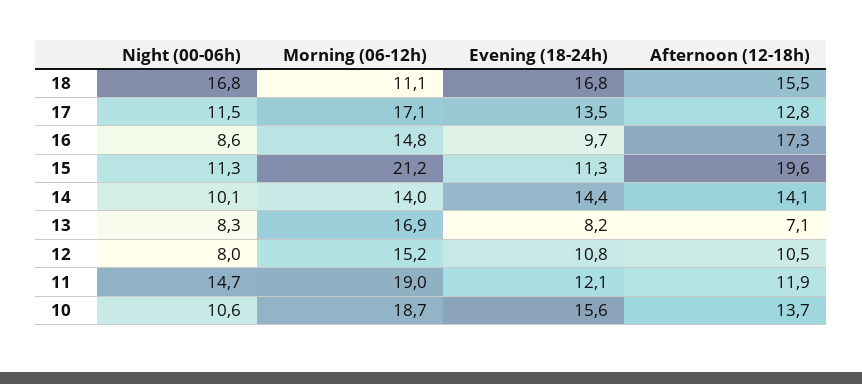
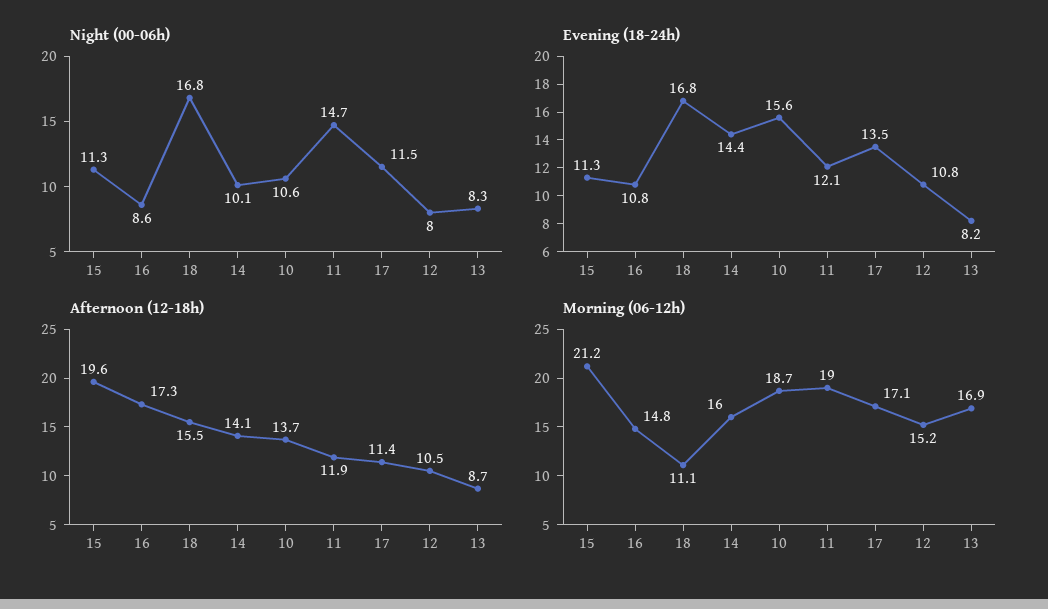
  {
    "Night (00-06h)": {
      "18": 16.8,
      "17": 11.5,
      "16": 8.6,
      "15": 11.3,
      "14": 10.1,
      "13": 8.3,
      "12": 8,
      "11": 14.7,
      "10": 10.6
    },
    "Morning (06-12h)": {
      "18": 11.1,
      "17": 17.1,
      "16": 14.8,
      "15": 21.2,
-     "14": 14,
+     "14": 16,
      "13": 16.9,
      "12": 15.2,
      "11": 19,
      "10": 18.7
    },
    "Evening (18-24h)": {
      "18": 16.8,
      "17": 13.5,
-     "16": 9.7,
+     "16": 10.8,
      "15": 11.3,
      "14": 14.4,
      "13": 8.2,
      "12": 10.8,
      "11": 12.1,
      "10": 15.6
    },
    "Afternoon (12-18h)": {
      "18": 15.5,
-     "17": 12.8,
+     "17": 11.4,
      "16": 17.3,
      "15": 19.6,
      "14": 14.1,
-     "13": 7.1,
+     "13": 8.7,
      "12": 10.5,
      "11": 11.9,
      "10": 13.7
    }
  }

